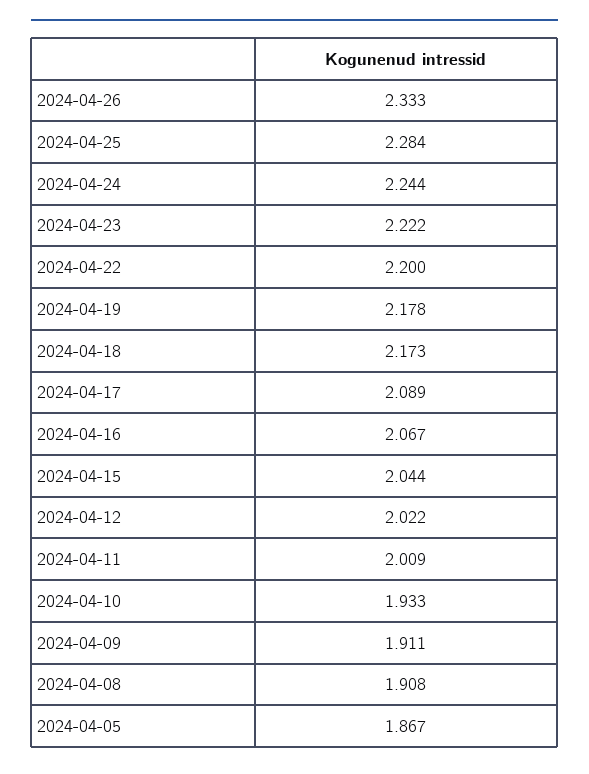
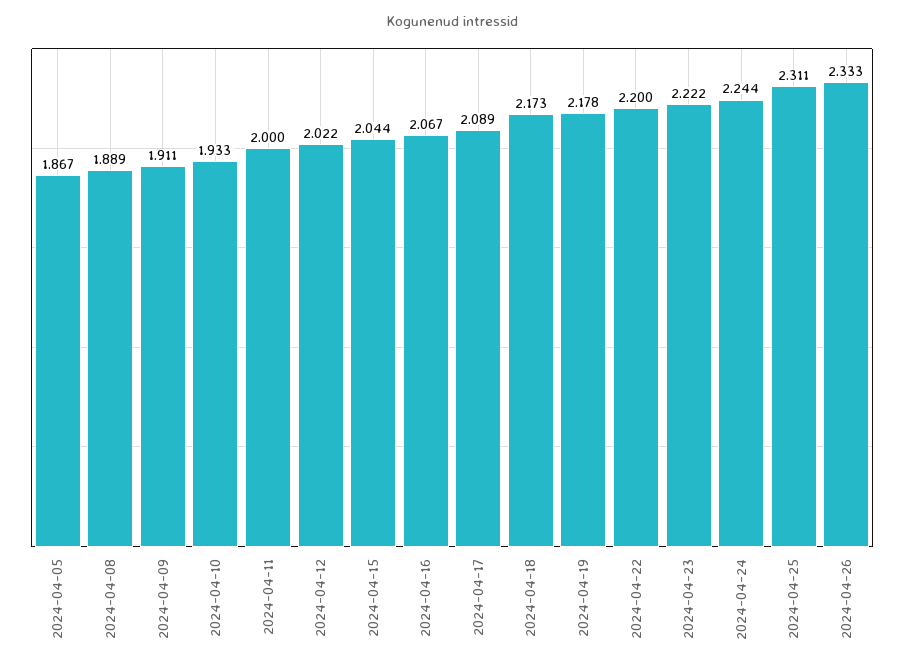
  {
    "2024-04-26": 2.333,
-   "2024-04-25": 2.284,
+   "2024-04-25": 2.311,
    "2024-04-24": 2.244,
    "2024-04-23": 2.222,
    "2024-04-22": 2.2,
    "2024-04-19": 2.178,
    "2024-04-18": 2.173,
    "2024-04-17": 2.089,
    "2024-04-16": 2.067,
    "2024-04-15": 2.044,
    "2024-04-12": 2.022,
-   "2024-04-11": 2.009,
+   "2024-04-11": 2,
    "2024-04-10": 1.933,
    "2024-04-09": 1.911,
-   "2024-04-08": 1.908,
+   "2024-04-08": 1.889,
    "2024-04-05": 1.867
  }

